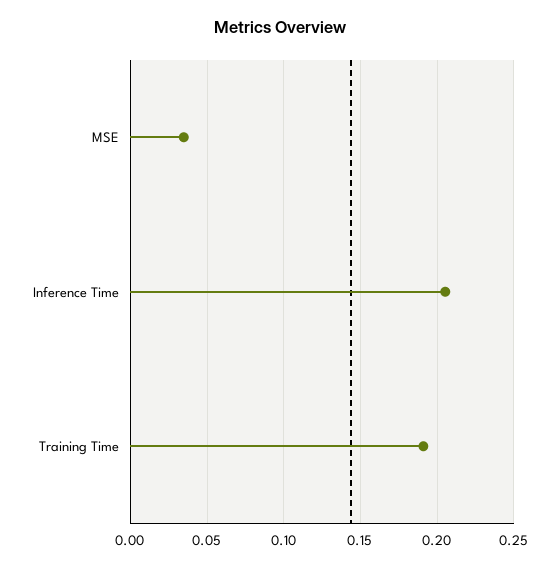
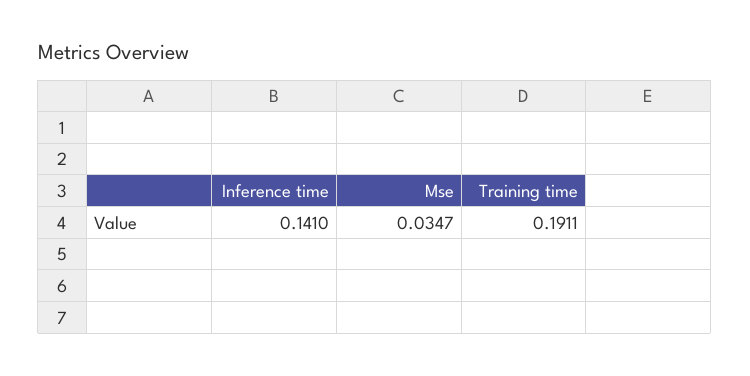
  {
    "MSE": 0.0347,
-   "Inference Time": 0.205,
+   "Inference Time": 0.141,
    "Training Time": 0.1911
  }

